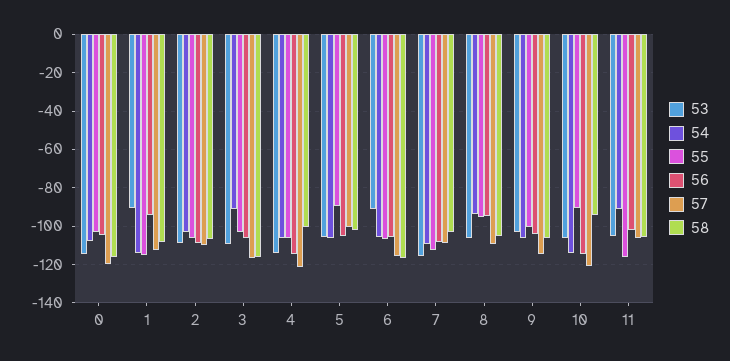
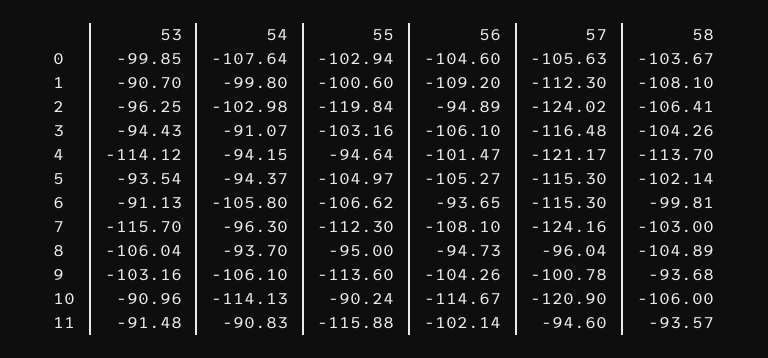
  {
    "53": {
-     "0": -115,
+     "0": -99.85,
      "1": -90.7,
-     "2": -110,
+     "2": -96.25,
-     "3": -110,
+     "3": -94.43,
      "4": -114.12,
-     "5": -105,
+     "5": -93.54,
      "6": -91.13,
      "7": -115.7,
      "8": -106.04,
      "9": -103.16,
-     "10": -105,
+     "10": -90.96,
-     "11": -105
+     "11": -91.48
    },
    "54": {
      "0": -107.64,
-     "1": -115,
+     "1": -99.8,
      "2": -102.98,
      "3": -91.07,
-     "4": -105,
+     "4": -94.15,
-     "5": -105,
+     "5": -94.37,
      "6": -105.8,
-     "7": -110,
+     "7": -96.3,
      "8": -93.7,
      "9": -106.1,
      "10": -114.13,
      "11": -90.83
    },
    "55": {
      "0": -102.94,
-     "1": -115,
+     "1": -100.6,
-     "2": -105,
+     "2": -119.84,
      "3": -103.16,
-     "4": -105,
+     "4": -94.64,
-     "5": -90,
+     "5": -104.97,
      "6": -106.62,
      "7": -112.3,
      "8": -95,
-     "9": -100,
+     "9": -113.6,
      "10": -90.24,
      "11": -115.88
    },
    "56": {
      "0": -104.6,
-     "1": -95,
+     "1": -109.2,
-     "2": -110,
+     "2": -94.89,
      "3": -106.1,
-     "4": -115,
+     "4": -101.47,
      "5": -105.27,
-     "6": -105,
+     "6": -93.65,
      "7": -108.1,
      "8": -94.73,
      "9": -104.26,
      "10": -114.67,
      "11": -102.14
    },
    "57": {
-     "0": -120,
+     "0": -105.63,
      "1": -112.3,
-     "2": -110,
+     "2": -124.02,
      "3": -116.48,
      "4": -121.17,
-     "5": -100,
+     "5": -115.3,
      "6": -115.3,
-     "7": -110,
+     "7": -124.16,
-     "8": -110,
+     "8": -96.04,
-     "9": -115,
+     "9": -100.78,
      "10": -120.9,
-     "11": -105
+     "11": -94.6
    },
    "58": {
-     "0": -115,
+     "0": -103.67,
      "1": -108.1,
      "2": -106.41,
-     "3": -115,
+     "3": -104.26,
-     "4": -100,
+     "4": -113.7,
      "5": -102.14,
-     "6": -115,
+     "6": -99.81,
      "7": -103,
      "8": -104.89,
-     "9": -105,
+     "9": -93.68,
-     "10": -95,
+     "10": -106,
-     "11": -105
+     "11": -93.57
    }
  }

